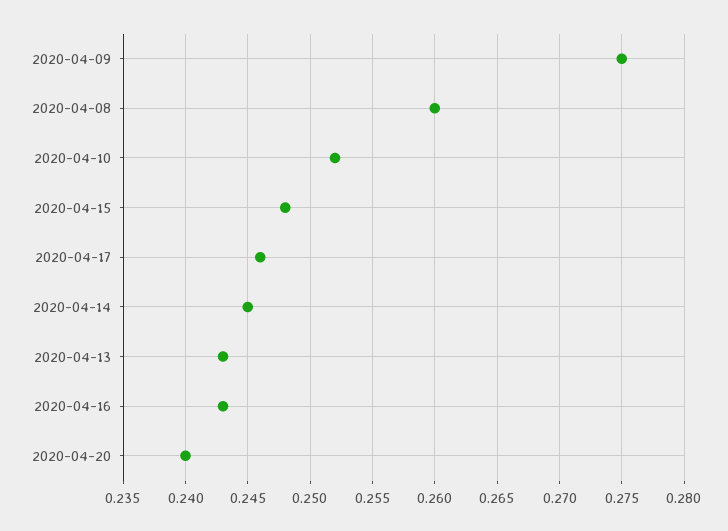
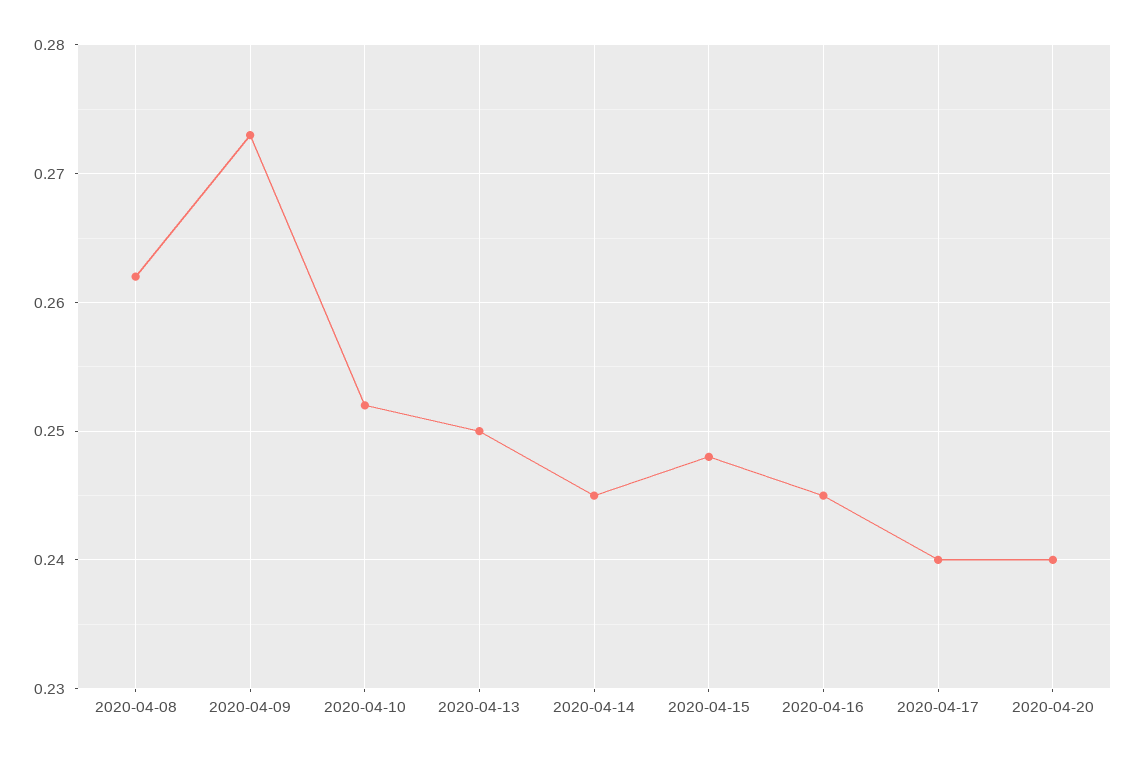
  {
-   "2020-04-09": 0.275,
+   "2020-04-09": 0.273,
-   "2020-04-08": 0.26,
+   "2020-04-08": 0.262,
    "2020-04-10": 0.252,
    "2020-04-15": 0.248,
-   "2020-04-17": 0.246,
+   "2020-04-17": 0.24,
    "2020-04-14": 0.245,
-   "2020-04-13": 0.243,
+   "2020-04-13": 0.25,
-   "2020-04-16": 0.243,
+   "2020-04-16": 0.245,
    "2020-04-20": 0.24
  }

